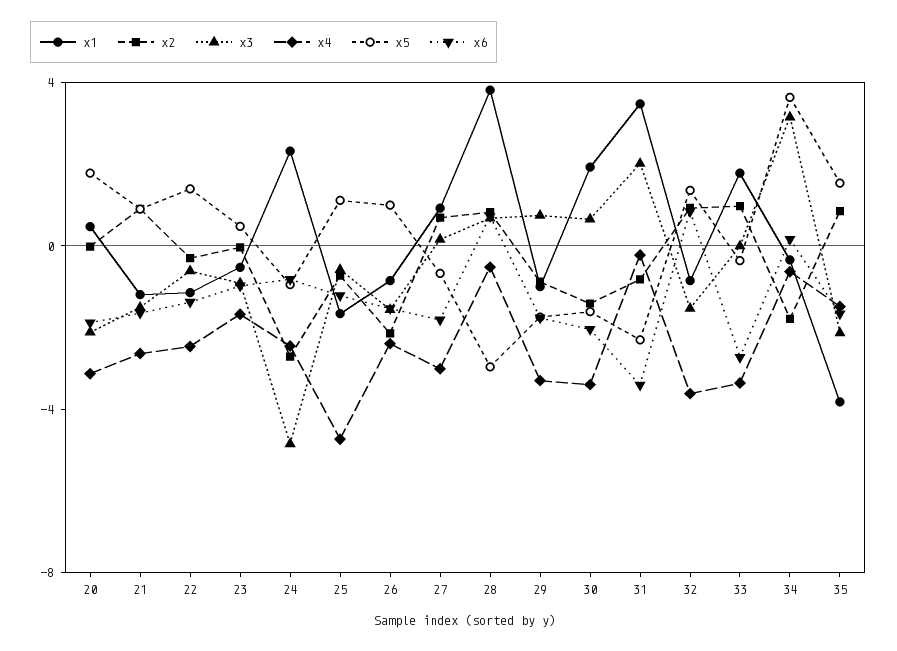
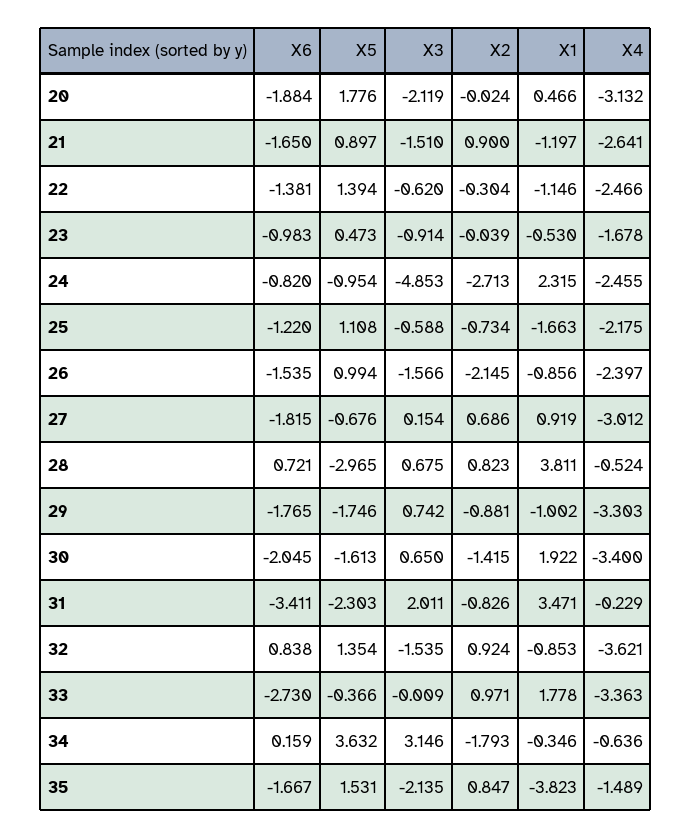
  {
    "x1": {
      "20": 0.466,
      "21": -1.197,
      "22": -1.146,
      "23": -0.53,
      "24": 2.315,
      "25": -1.663,
      "26": -0.856,
      "27": 0.919,
      "28": 3.811,
      "29": -1.002,
      "30": 1.922,
      "31": 3.471,
      "32": -0.853,
      "33": 1.778,
      "34": -0.346,
      "35": -3.823
    },
    "x2": {
      "20": -0.024,
      "21": 0.9,
      "22": -0.304,
      "23": -0.039,
      "24": -2.713,
      "25": -0.734,
      "26": -2.145,
      "27": 0.686,
      "28": 0.823,
      "29": -0.881,
      "30": -1.415,
      "31": -0.826,
      "32": 0.924,
      "33": 0.971,
      "34": -1.793,
      "35": 0.847
    },
    "x3": {
      "20": -2.119,
      "21": -1.51,
      "22": -0.62,
      "23": -0.914,
      "24": -4.853,
      "25": -0.588,
      "26": -1.566,
      "27": 0.154,
      "28": 0.675,
      "29": 0.742,
      "30": 0.65,
      "31": 2.011,
      "32": -1.535,
      "33": -0.009,
      "34": 3.146,
      "35": -2.135
    },
    "x4": {
      "20": -3.132,
      "21": -2.641,
      "22": -2.466,
      "23": -1.678,
      "24": -2.455,
-     "25": -5,
+     "25": -2.175,
      "26": -2.397,
      "27": -3.012,
      "28": -0.524,
      "29": -3.303,
      "30": -3.4,
      "31": -0.229,
      "32": -3.621,
      "33": -3.363,
      "34": -0.636,
      "35": -1.489
    },
    "x5": {
      "20": 1.776,
      "21": 0.897,
      "22": 1.394,
      "23": 0.473,
      "24": -0.954,
      "25": 1.108,
      "26": 0.994,
      "27": -0.676,
      "28": -2.965,
      "29": -1.746,
      "30": -1.613,
      "31": -2.303,
      "32": 1.354,
      "33": -0.366,
      "34": 3.632,
      "35": 1.531
    },
    "x6": {
      "20": -1.884,
      "21": -1.65,
      "22": -1.381,
      "23": -0.983,
      "24": -0.82,
      "25": -1.22,
      "26": -1.535,
      "27": -1.815,
      "28": 0.721,
      "29": -1.765,
      "30": -2.045,
      "31": -3.411,
      "32": 0.838,
      "33": -2.73,
      "34": 0.159,
      "35": -1.667
    }
  }

